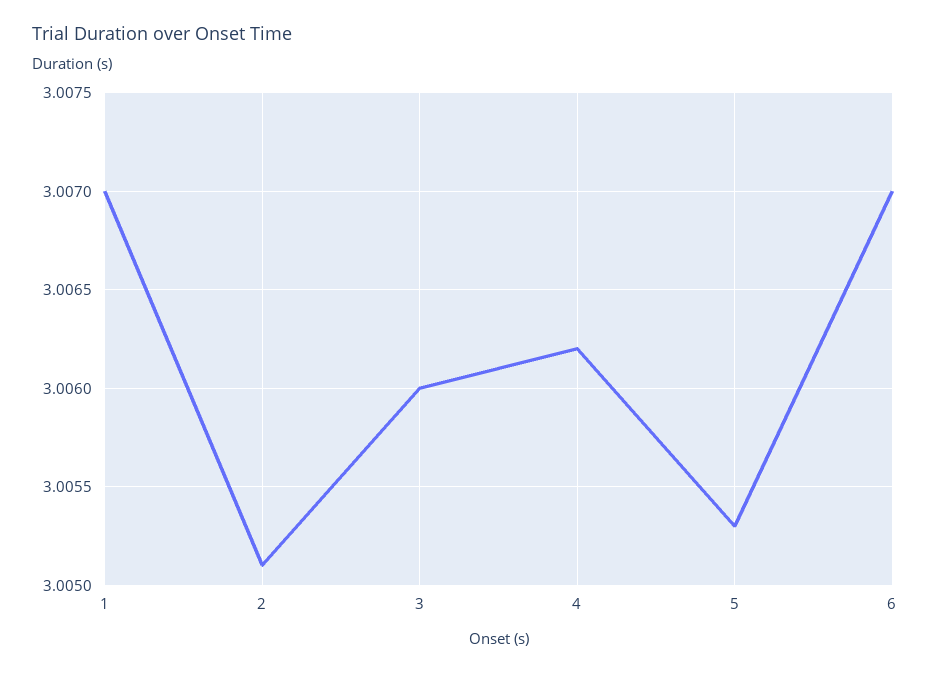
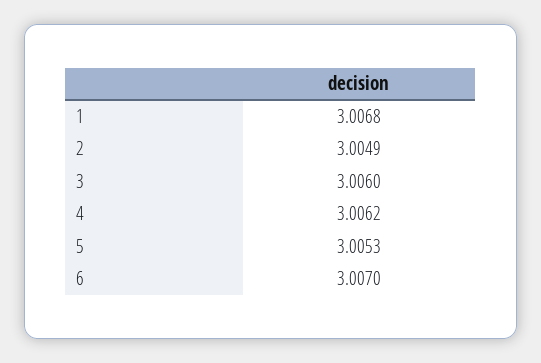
  {
-   "1": 3.007,
+   "1": 3.0068,
-   "2": 3.0051,
+   "2": 3.0049,
    "3": 3.006,
    "4": 3.0062,
    "5": 3.0053,
    "6": 3.007
  }

